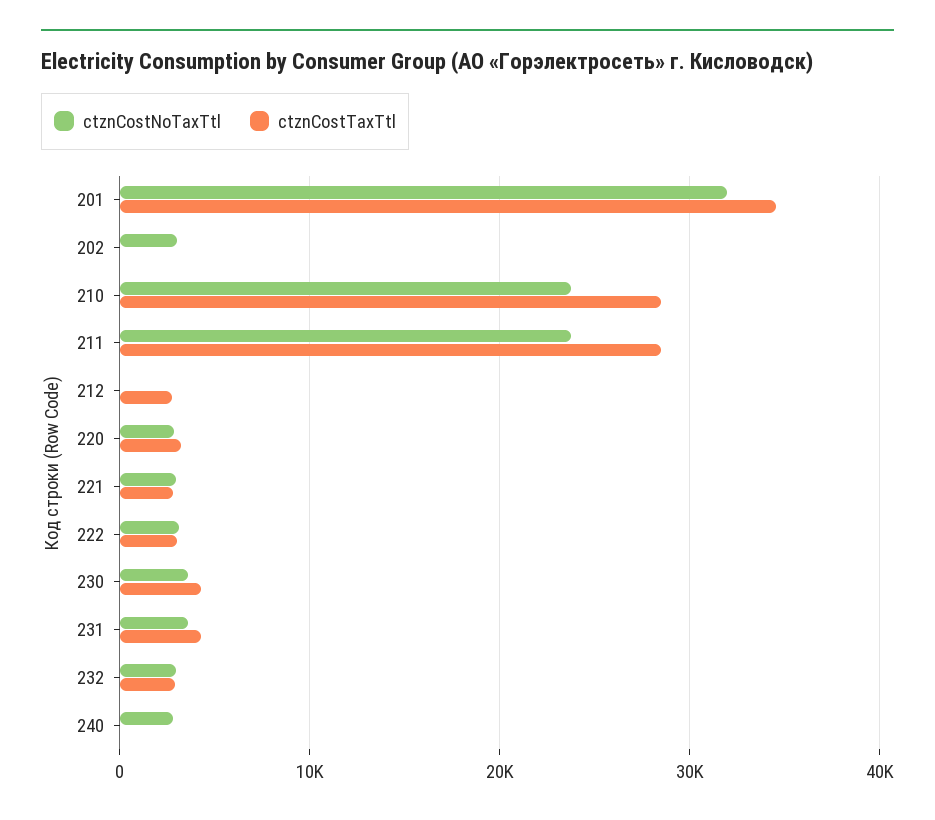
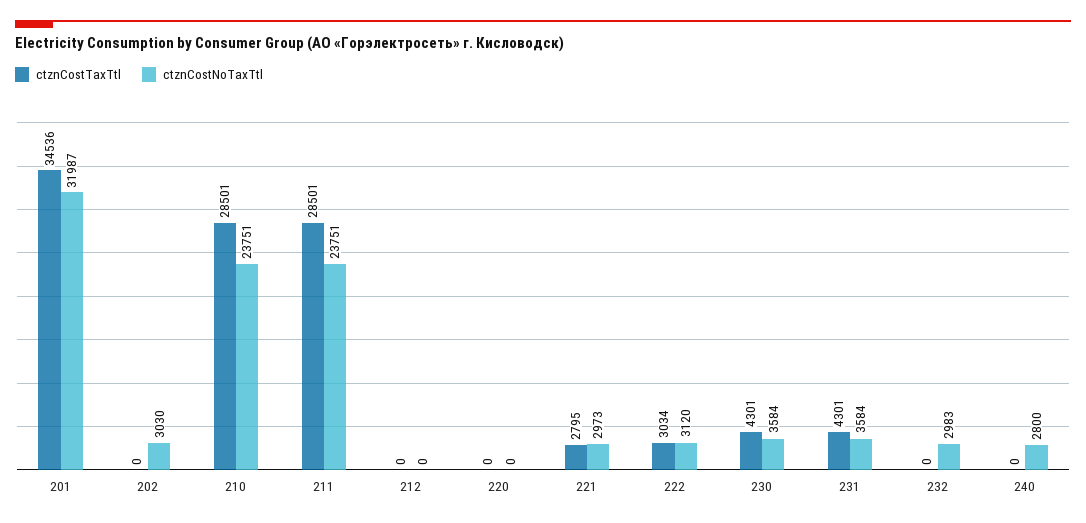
  {
    "ctznCostNoTaxTtl": {
      "201": 31987,
      "202": 3030,
      "210": 23751,
      "211": 23751,
      "212": 0,
-     "220": 3000,
+     "220": 0,
      "221": 2973,
      "222": 3120,
      "230": 3584,
      "231": 3584,
      "232": 2983,
      "240": 2800
    },
    "ctznCostTaxTtl": {
      "201": 34536,
      "202": 0,
      "210": 28501,
      "211": 28501,
-     "212": 3000,
+     "212": 0,
-     "220": 3000,
+     "220": 0,
      "221": 2795,
      "222": 3034,
      "230": 4301,
      "231": 4301,
-     "232": 3000,
+     "232": 0,
      "240": 0
    }
  }

